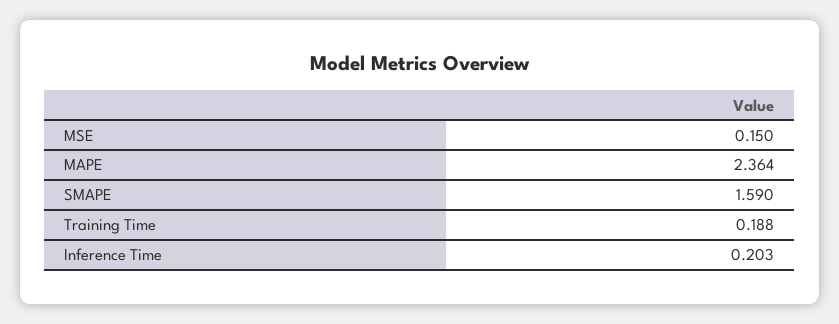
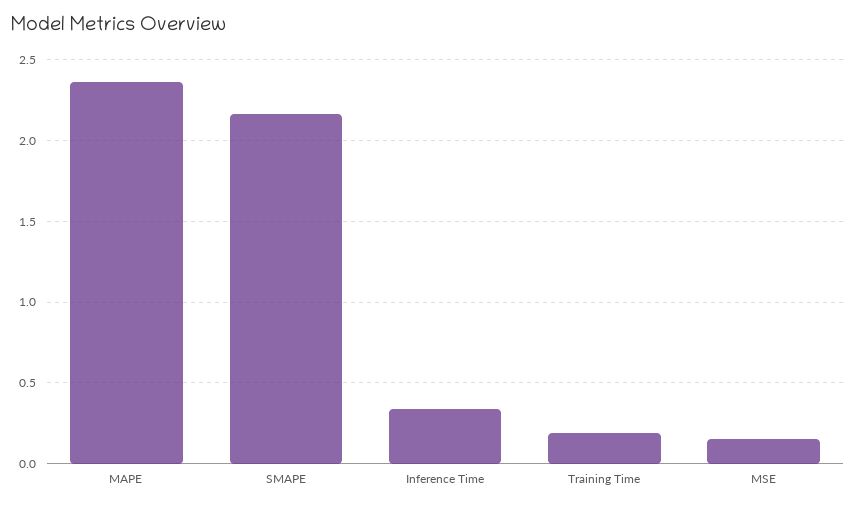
  {
    "MSE": 0.15,
    "MAPE": 2.364,
-   "SMAPE": 1.59,
+   "SMAPE": 2.15,
    "Training Time": 0.188,
-   "Inference Time": 0.203
+   "Inference Time": 0.35
  }

